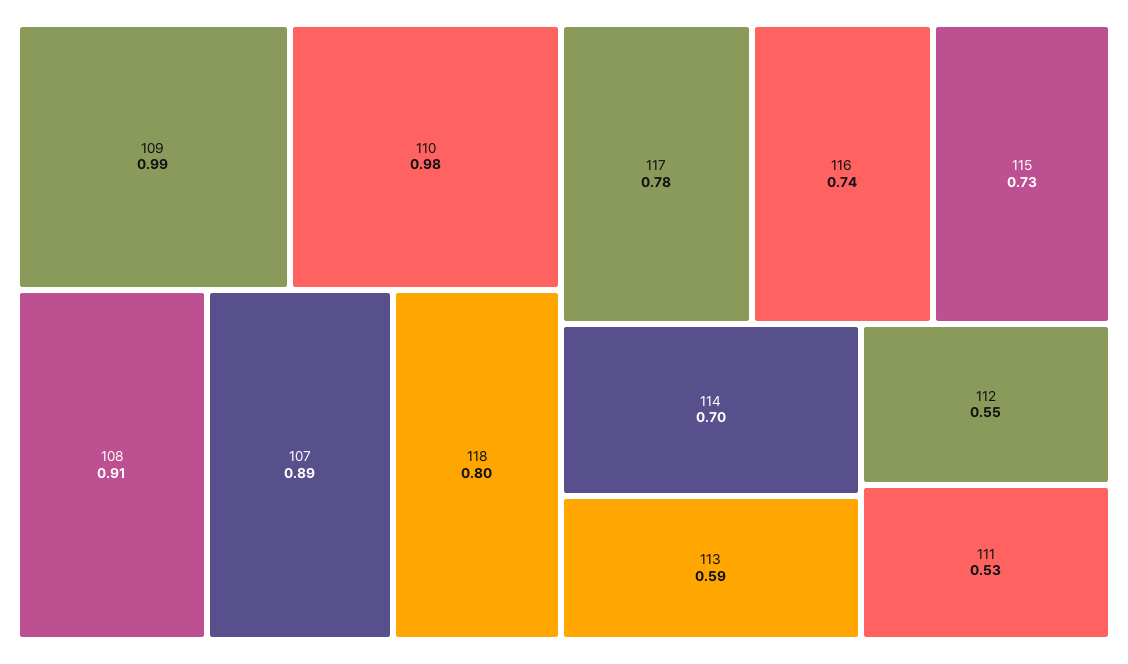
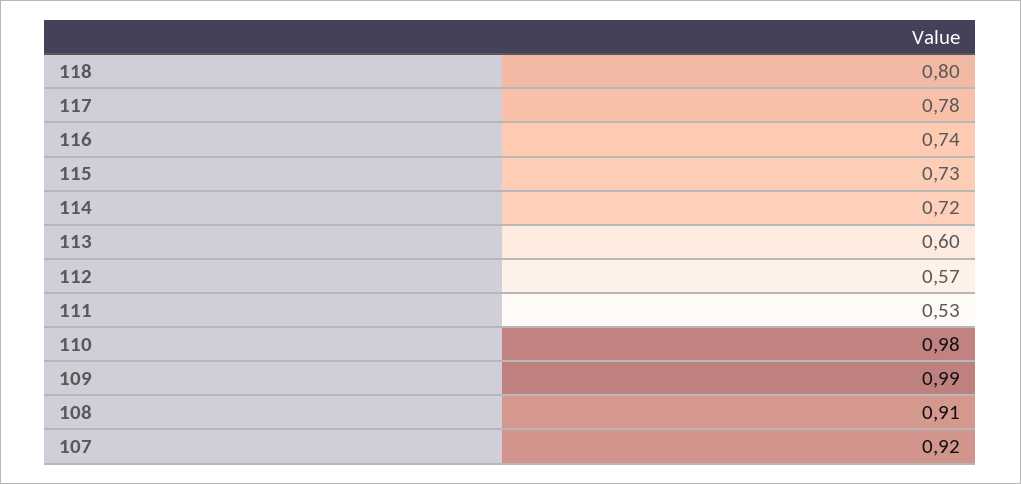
  {
    "109": 0.99,
    "110": 0.98,
    "108": 0.91,
-   "107": 0.89,
+   "107": 0.92,
    "118": 0.8,
    "117": 0.78,
    "116": 0.74,
    "115": 0.73,
-   "114": 0.7,
+   "114": 0.72,
-   "113": 0.59,
+   "113": 0.6,
-   "112": 0.55,
+   "112": 0.57,
    "111": 0.53
  }

